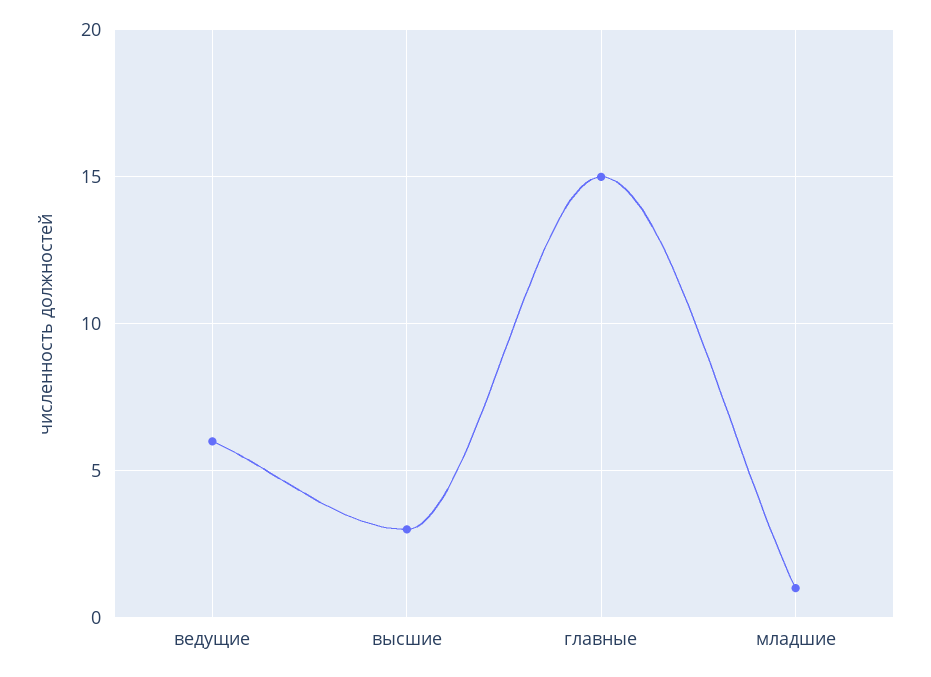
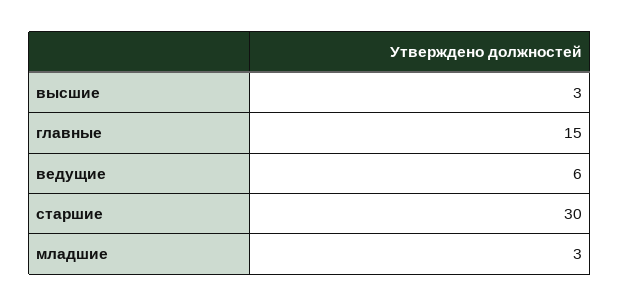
  {
    "ведущие": 6,
    "высшие": 3,
    "главные": 15,
-   "младшие": 1
+   "младшие": 3,
+   "старшие": 30
  }

